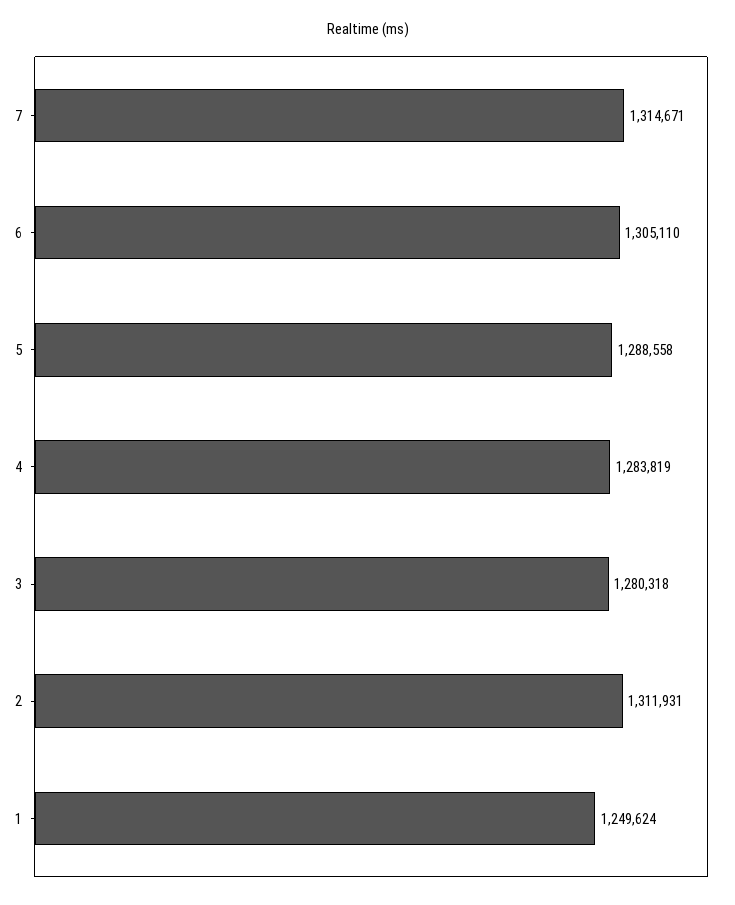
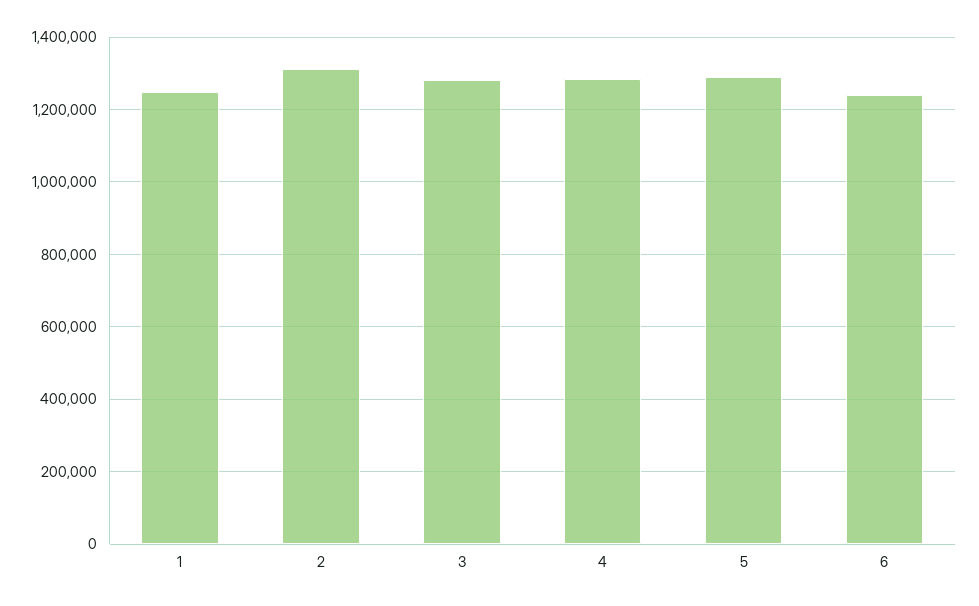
  {
-   "7": 1314671,
-   "6": 1305110,
+   "6": 1240000,
    "5": 1288558,
    "4": 1283819,
    "3": 1280318,
    "2": 1311931,
    "1": 1249624
  }

